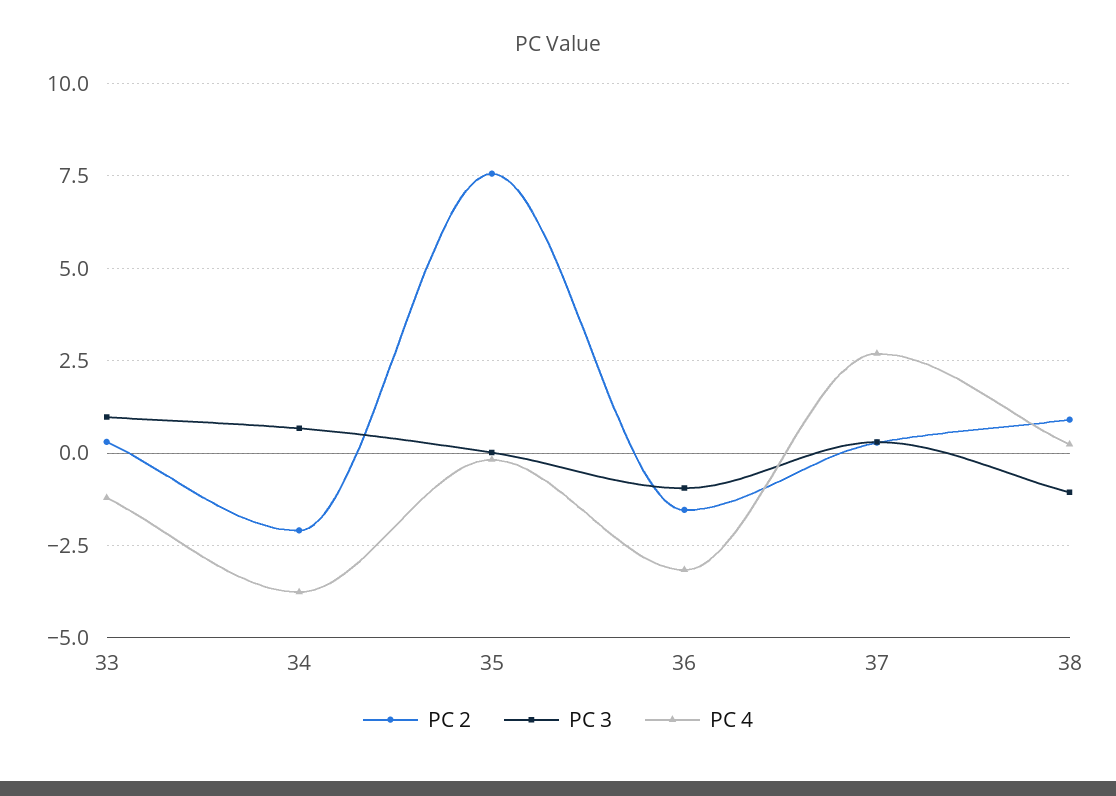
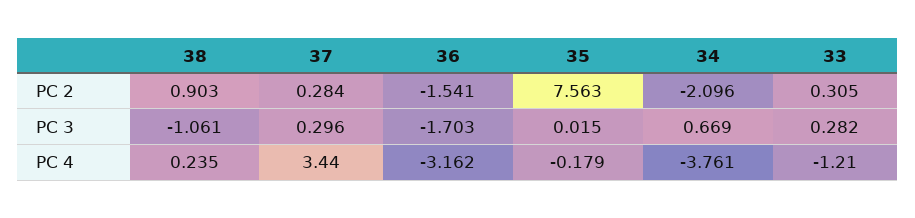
  {
    "PC 2": {
      "33": 0.305,
      "34": -2.096,
      "35": 7.563,
      "36": -1.541,
      "37": 0.284,
      "38": 0.903
    },
    "PC 3": {
-     "33": 1,
+     "33": 0.282,
      "34": 0.669,
      "35": 0.015,
-     "36": -1,
+     "36": -1.703,
      "37": 0.296,
      "38": -1.061
    },
    "PC 4": {
      "33": -1.21,
      "34": -3.761,
      "35": -0.179,
      "36": -3.162,
-     "37": 2.75,
+     "37": 3.44,
      "38": 0.235
    }
  }

